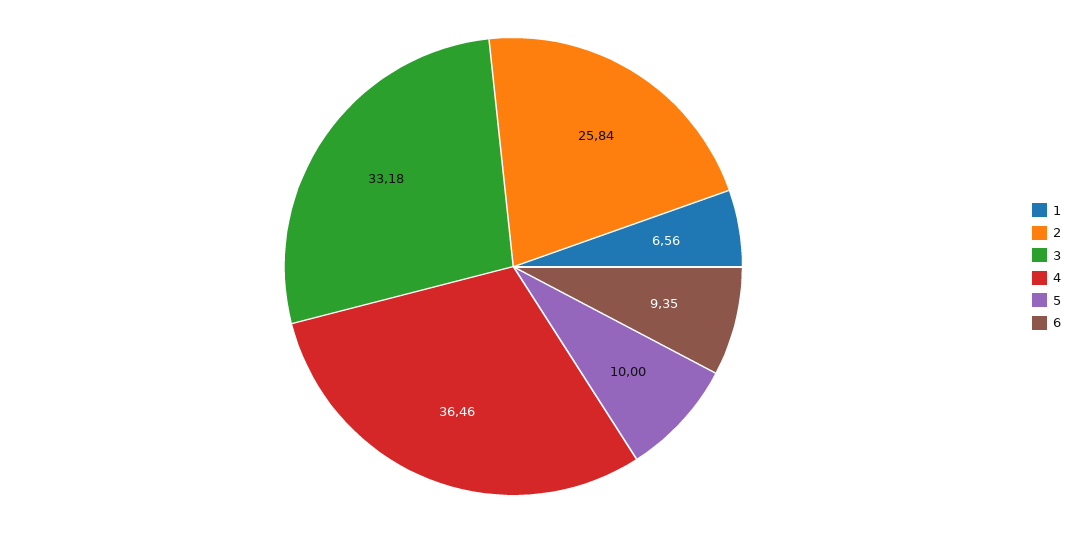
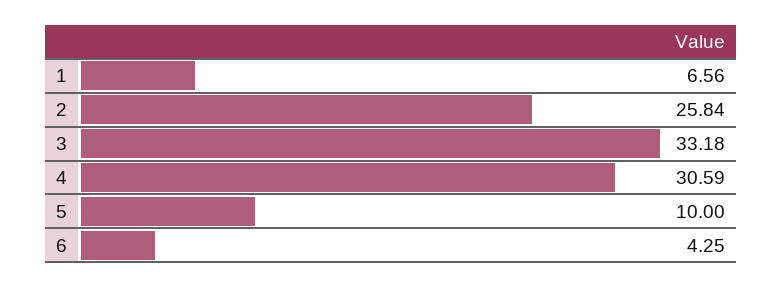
  {
    "1": 6.56,
    "2": 25.84,
    "3": 33.18,
-   "4": 36.46,
+   "4": 30.59,
    "5": 10,
-   "6": 9.35
+   "6": 4.25
  }

